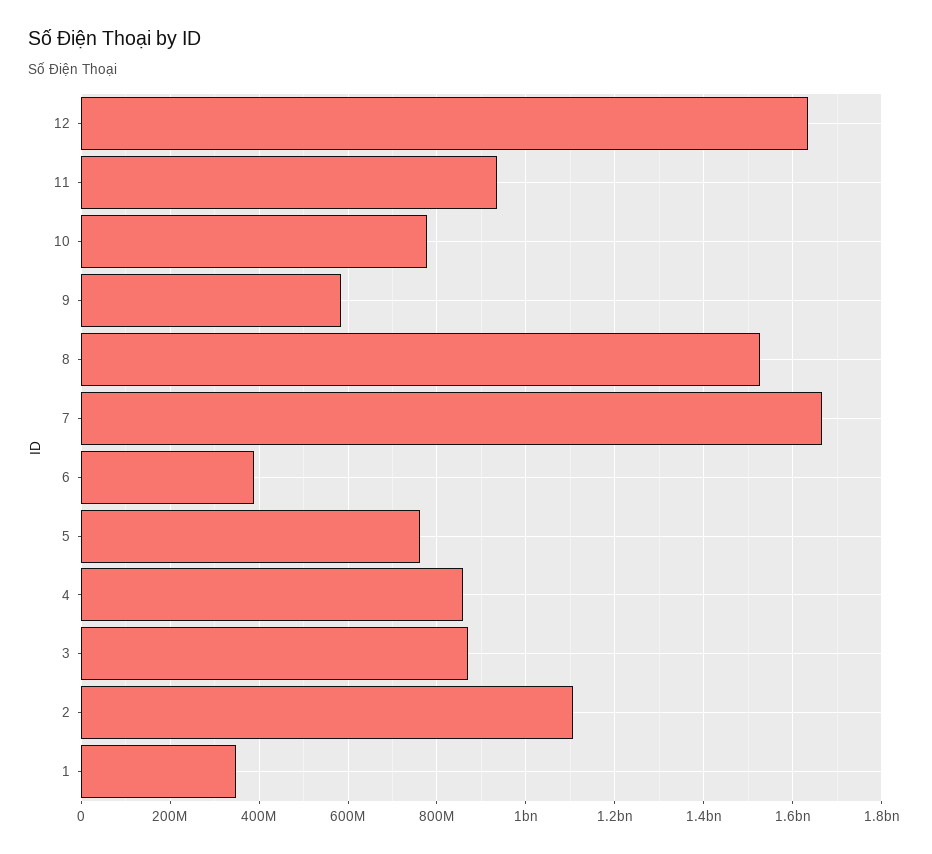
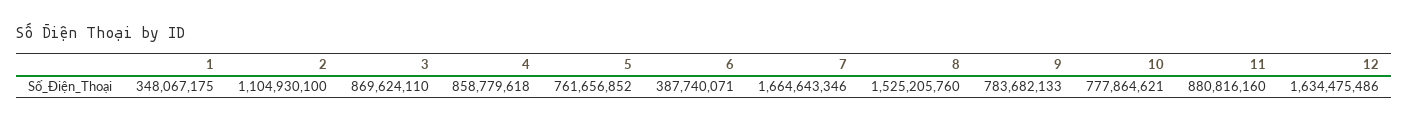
  {
    "12": 1634475486,
-   "11": 940000000,
+   "11": 880816160,
    "10": 777864621,
-   "9": 580000000,
+   "9": 783682133,
    "8": 1525205760,
    "7": 1664643346,
    "6": 387740071,
    "5": 761656852,
    "4": 858779618,
    "3": 869624110,
    "2": 1104930100,
    "1": 348067175
  }

